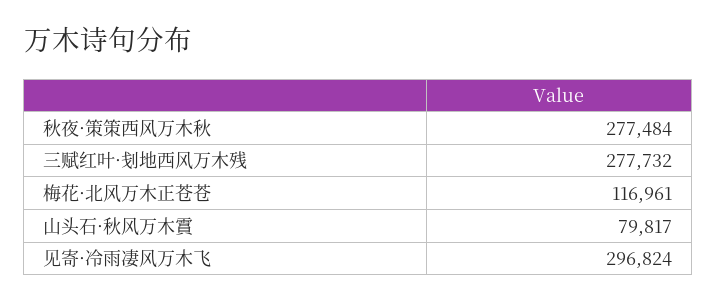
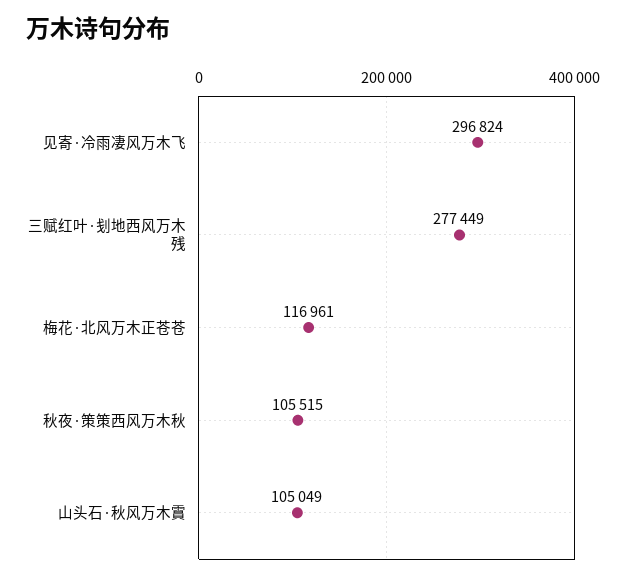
  {
-   "秋夜·策策西风万木秋": 277484,
+   "秋夜·策策西风万木秋": 105515,
-   "三赋红叶·刬地西风万木残": 277732,
+   "三赋红叶·刬地西风万木残": 277449,
    "梅花·北风万木正苍苍": 116961,
-   "山头石·秋风万木霣": 79817,
+   "山头石·秋风万木霣": 105049,
    "见寄·冷雨凄风万木飞": 296824
  }

